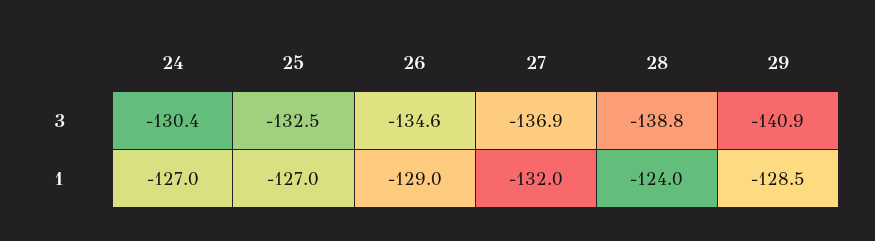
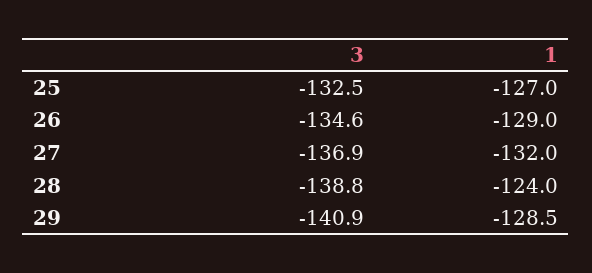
  {
-   "24": {
-     "3": -130.4,
-     "1": -127
-   },
    "25": {
      "3": -132.5,
      "1": -127
    },
    "26": {
      "3": -134.6,
      "1": -129
    },
    "27": {
      "3": -136.9,
      "1": -132
    },
    "28": {
      "3": -138.8,
      "1": -124
    },
    "29": {
      "3": -140.9,
      "1": -128.5
    }
  }

